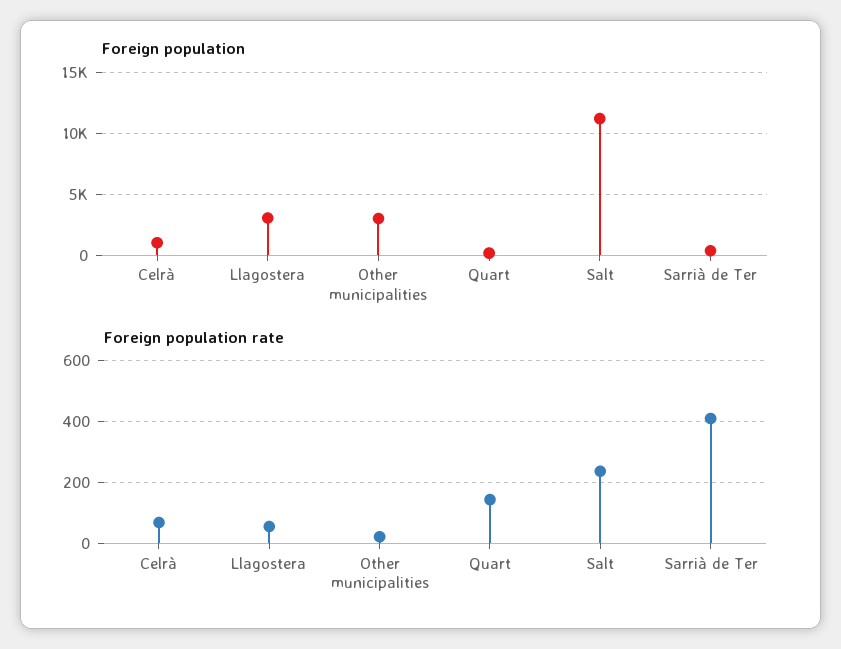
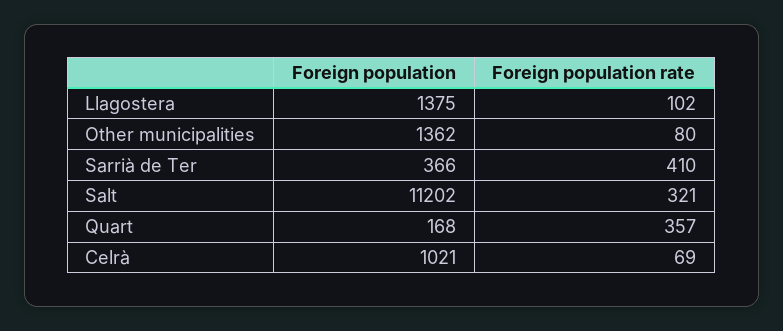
  {
    "Foreign population": {
      "Celrà": 1021,
-     "Llagostera": 3000,
+     "Llagostera": 1375,
-     "Other municipalities": 3000,
+     "Other municipalities": 1362,
      "Quart": 168,
      "Salt": 11202,
      "Sarrià de Ter": 366
    },
    "Foreign population rate": {
      "Celrà": 69,
-     "Llagostera": 60,
+     "Llagostera": 102,
-     "Other municipalities": 20,
+     "Other municipalities": 80,
-     "Quart": 140,
+     "Quart": 357,
-     "Salt": 240,
+     "Salt": 321,
      "Sarrià de Ter": 410
    }
  }

